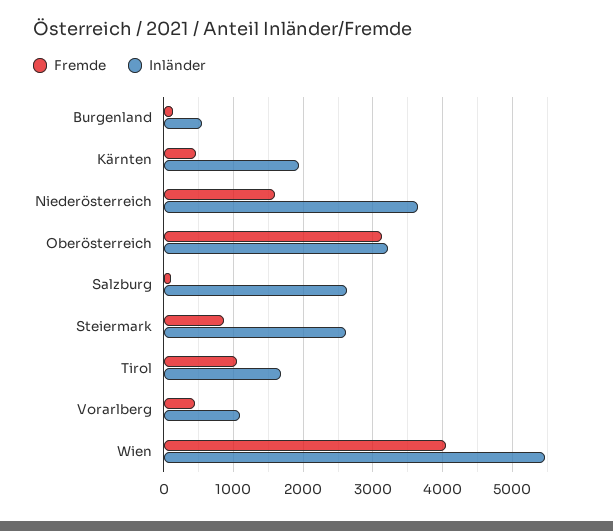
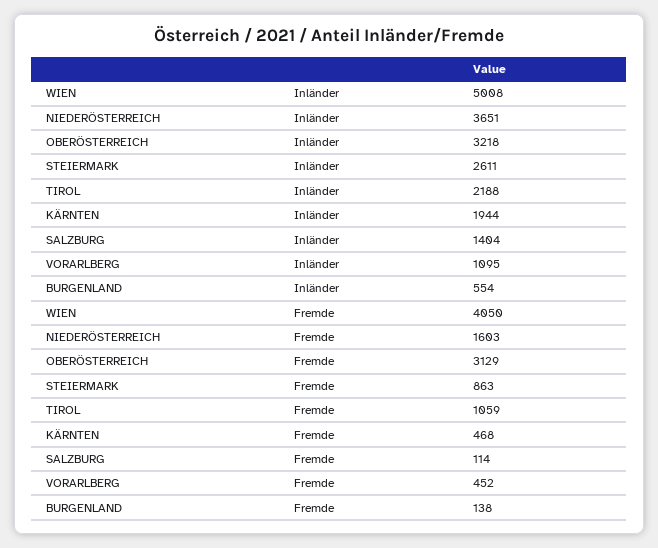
  {
    "Fremde": {
      "Burgenland": 138,
      "Kärnten": 468,
      "Niederösterreich": 1603,
      "Oberösterreich": 3129,
      "Salzburg": 114,
      "Steiermark": 863,
      "Tirol": 1059,
      "Vorarlberg": 452,
      "Wien": 4050
    },
    "Inländer": {
      "Burgenland": 554,
      "Kärnten": 1944,
      "Niederösterreich": 3651,
      "Oberösterreich": 3218,
-     "Salzburg": 2600,
+     "Salzburg": 1404,
      "Steiermark": 2611,
-     "Tirol": 1700,
+     "Tirol": 2188,
      "Vorarlberg": 1095,
-     "Wien": 5500
+     "Wien": 5008
    }
  }

